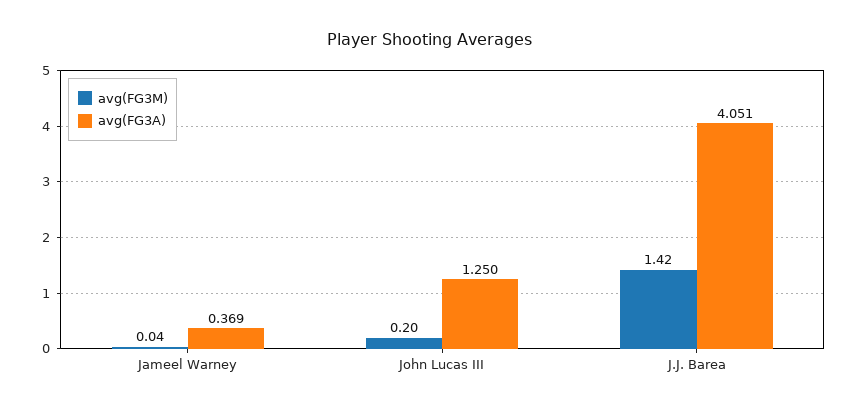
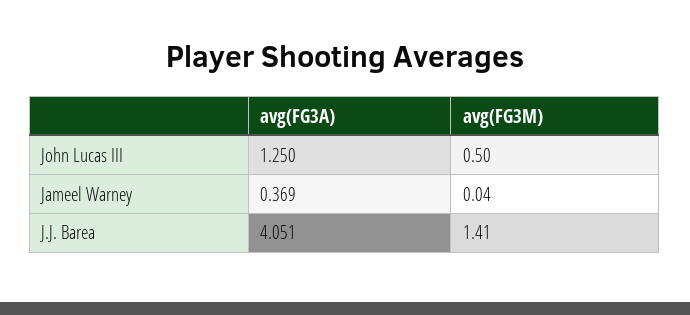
  {
    "avg(FG3M)": {
      "Jameel Warney": 0.04,
-     "John Lucas III": 0.2,
+     "John Lucas III": 0.5,
-     "J.J. Barea": 1.42
+     "J.J. Barea": 1.41
    },
    "avg(FG3A)": {
      "Jameel Warney": 0.369,
      "John Lucas III": 1.25,
      "J.J. Barea": 4.051
    }
  }

